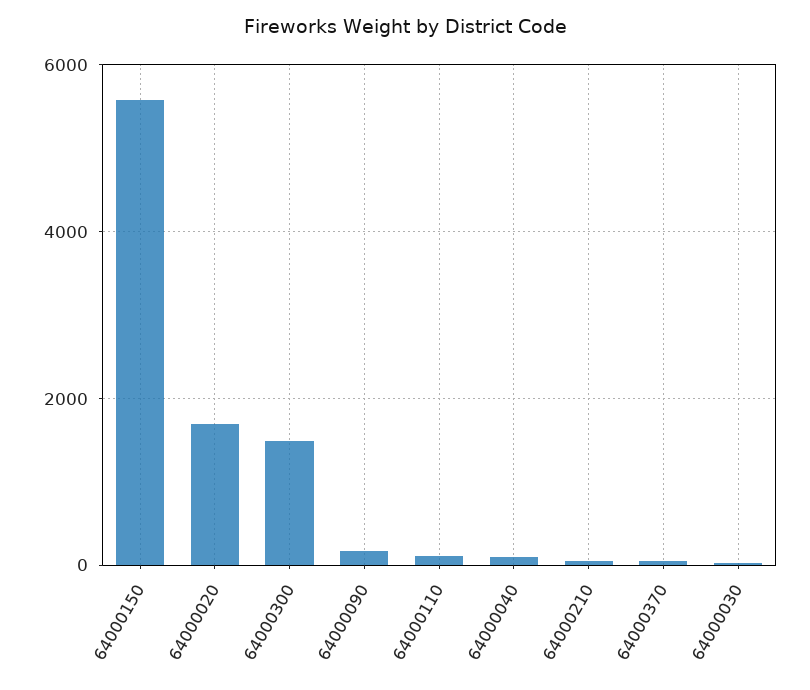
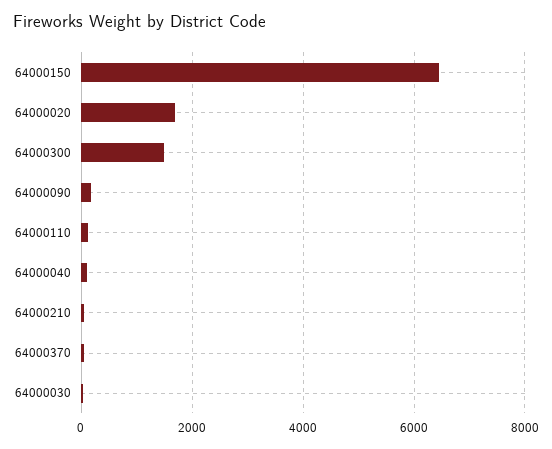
  {
-   "64000150": 5600,
+   "64000150": 6400,
    "64000020": 1600,
    "64000300": 1400,
    "64000090": 200,
    "64000110": 200,
    "64000040": 200,
    "64000210": 0,
    "64000370": 0,
    "64000030": 0
  }

